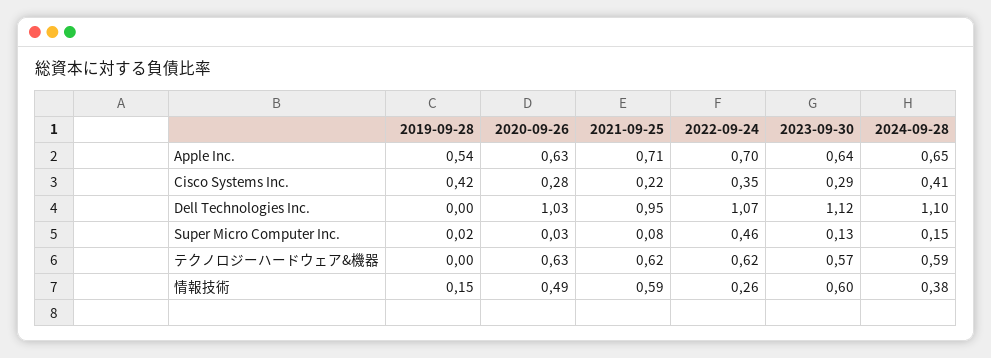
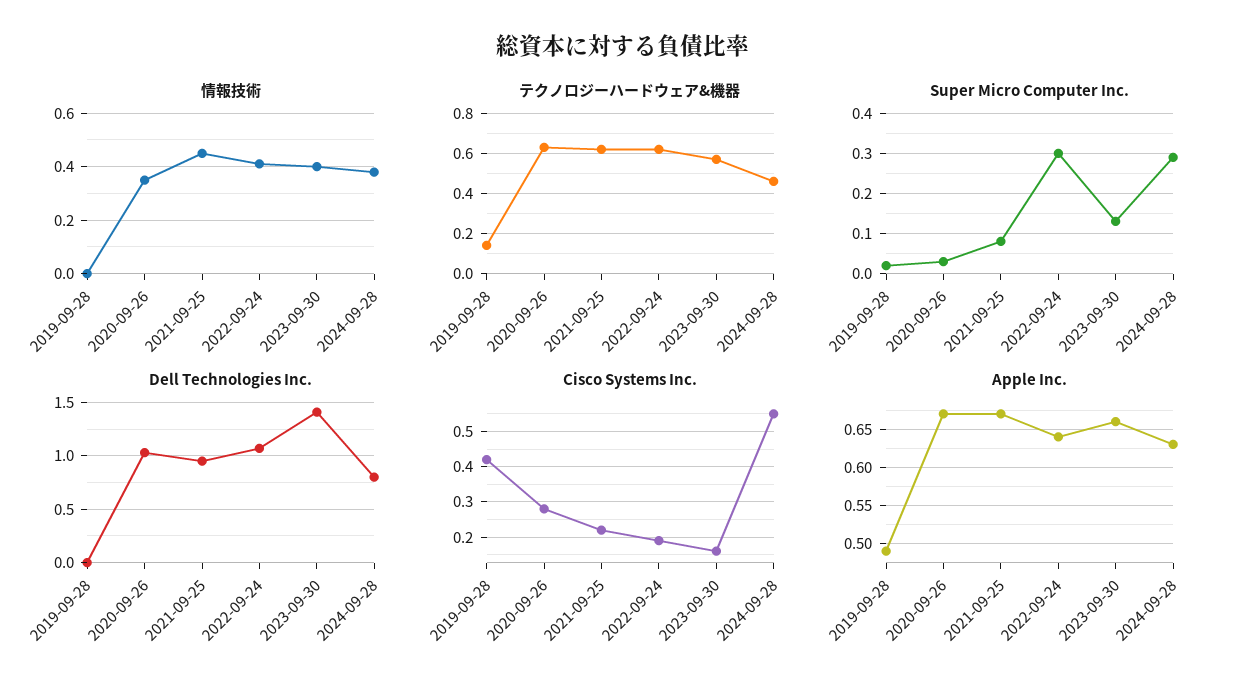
  {
    "Apple Inc.": {
-     "2019-09-28": 0.54,
+     "2019-09-28": 0.49,
-     "2020-09-26": 0.63,
+     "2020-09-26": 0.67,
-     "2021-09-25": 0.71,
+     "2021-09-25": 0.67,
-     "2022-09-24": 0.7,
+     "2022-09-24": 0.64,
-     "2023-09-30": 0.64,
+     "2023-09-30": 0.66,
-     "2024-09-28": 0.65
+     "2024-09-28": 0.63
    },
    "Cisco Systems Inc.": {
      "2019-09-28": 0.42,
      "2020-09-26": 0.28,
      "2021-09-25": 0.22,
-     "2022-09-24": 0.35,
+     "2022-09-24": 0.2,
-     "2023-09-30": 0.29,
+     "2023-09-30": 0.15,
-     "2024-09-28": 0.41
+     "2024-09-28": 0.55
    },
    "Dell Technologies Inc.": {
      "2019-09-28": 0,
      "2020-09-26": 1.03,
      "2021-09-25": 0.95,
      "2022-09-24": 1.07,
-     "2023-09-30": 1.12,
+     "2023-09-30": 1.4,
-     "2024-09-28": 1.1
+     "2024-09-28": 0.8
    },
    "Super Micro Computer Inc.": {
      "2019-09-28": 0.02,
      "2020-09-26": 0.03,
      "2021-09-25": 0.08,
-     "2022-09-24": 0.46,
+     "2022-09-24": 0.3,
      "2023-09-30": 0.13,
-     "2024-09-28": 0.15
+     "2024-09-28": 0.3
    },
    "テクノロジーハードウェア&機器": {
-     "2019-09-28": 0,
+     "2019-09-28": 0.15,
      "2020-09-26": 0.63,
      "2021-09-25": 0.62,
      "2022-09-24": 0.62,
      "2023-09-30": 0.57,
-     "2024-09-28": 0.59
+     "2024-09-28": 0.45
    },
    "情報技術": {
-     "2019-09-28": 0.15,
+     "2019-09-28": 0,
-     "2020-09-26": 0.49,
+     "2020-09-26": 0.35,
-     "2021-09-25": 0.59,
+     "2021-09-25": 0.45,
-     "2022-09-24": 0.26,
+     "2022-09-24": 0.4,
-     "2023-09-30": 0.6,
+     "2023-09-30": 0.4,
      "2024-09-28": 0.38
    }
  }

